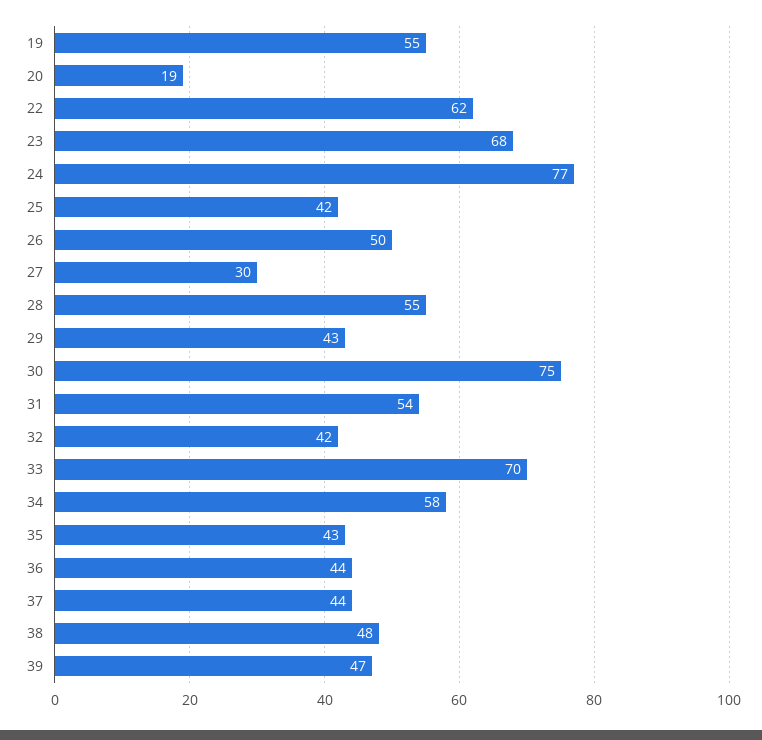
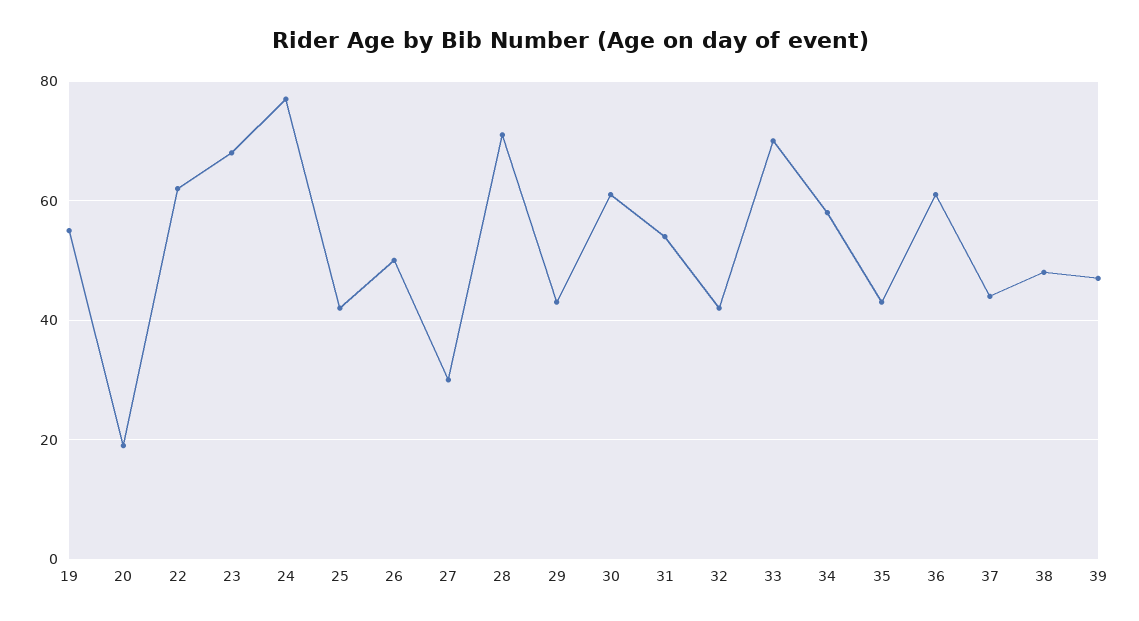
  {
    "19": 55,
    "20": 19,
    "22": 62,
    "23": 68,
    "24": 77,
    "25": 42,
    "26": 50,
    "27": 30,
-   "28": 55,
+   "28": 70,
    "29": 43,
-   "30": 75,
+   "30": 60,
    "31": 54,
    "32": 42,
    "33": 70,
    "34": 58,
    "35": 43,
-   "36": 44,
+   "36": 60,
    "37": 44,
    "38": 48,
    "39": 47
  }

